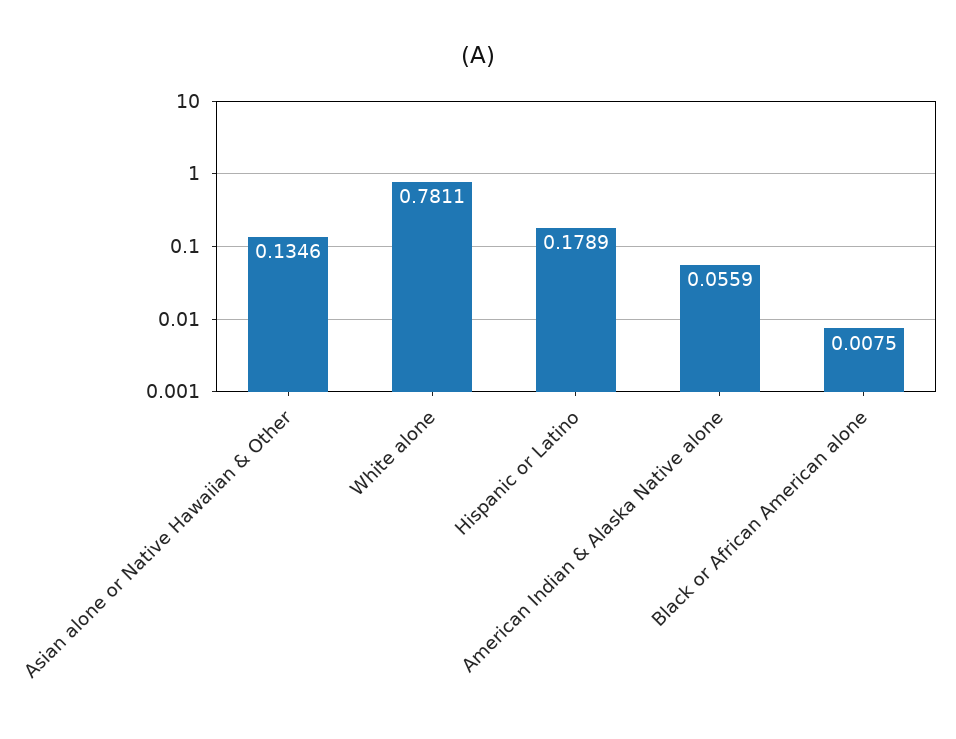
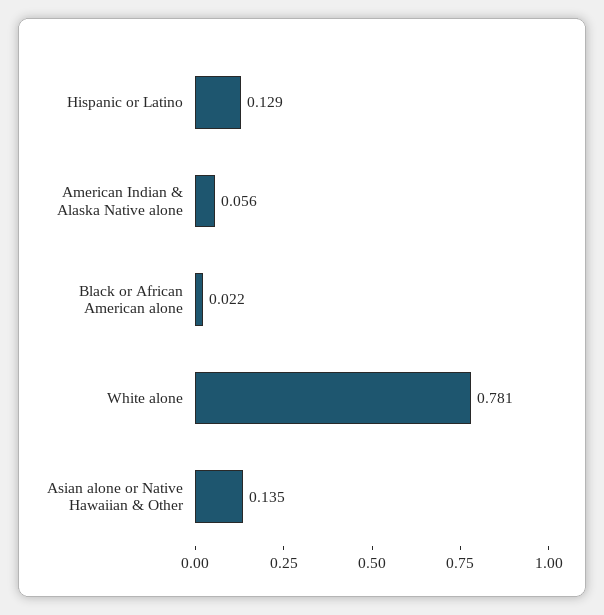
  {
    "Asian alone or Native Hawaiian & Other": 0.1346,
    "White alone": 0.7811,
-   "Hispanic or Latino": 0.1789,
+   "Hispanic or Latino": 0.129,
    "American Indian & Alaska Native alone": 0.0559,
-   "Black or African American alone": 0.0075
+   "Black or African American alone": 0.022
  }

